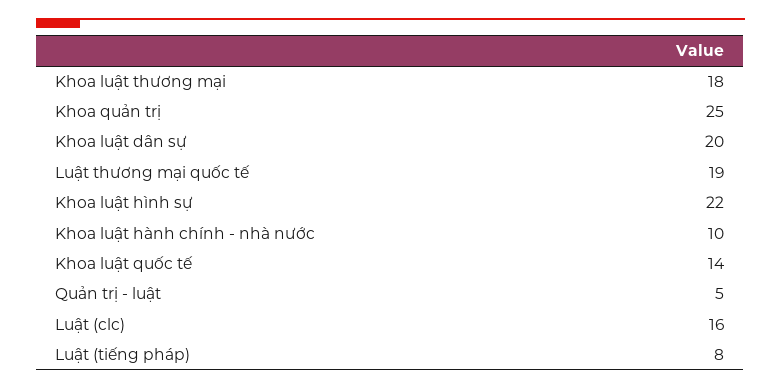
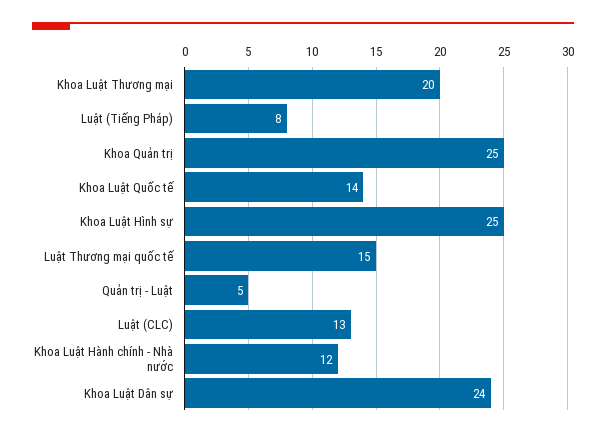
  {
-   "Khoa luật thương mại": 18,
+   "Khoa luật thương mại": 20,
    "Khoa quản trị": 25,
-   "Khoa luật dân sự": 20,
+   "Khoa luật dân sự": 24,
-   "Luật thương mại quốc tế": 19,
+   "Luật thương mại quốc tế": 15,
-   "Khoa luật hình sự": 22,
+   "Khoa luật hình sự": 25,
-   "Khoa luật hành chính - nhà nước": 10,
+   "Khoa luật hành chính - nhà nước": 12,
    "Khoa luật quốc tế": 14,
    "Quản trị - luật": 5,
-   "Luật (clc)": 16,
+   "Luật (clc)": 13,
    "Luật (tiếng pháp)": 8
  }

